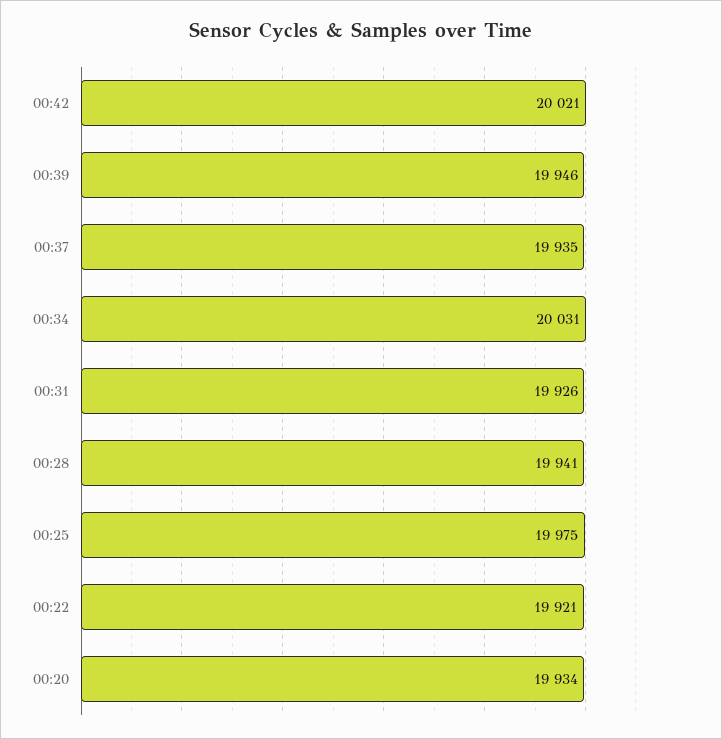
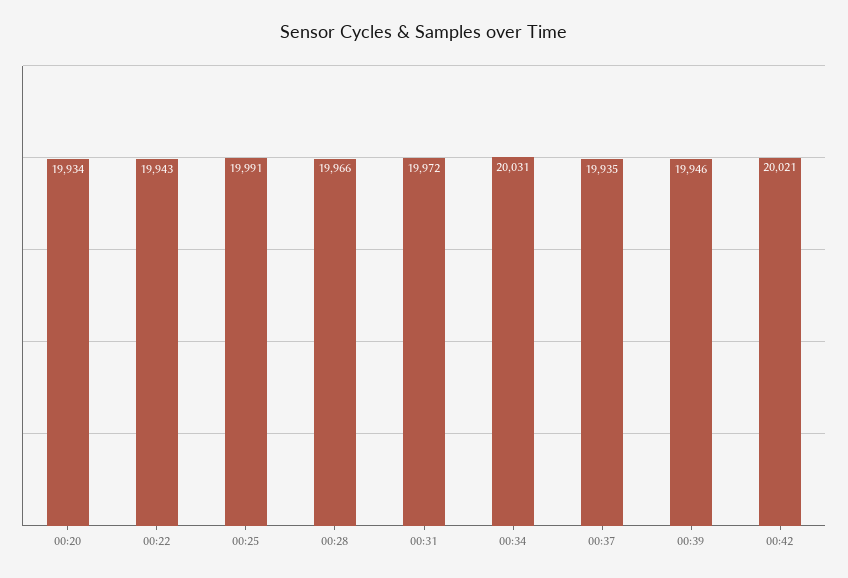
  {
    "00:42": 20021,
    "00:39": 19946,
    "00:37": 19935,
    "00:34": 20031,
-   "00:31": 19926,
+   "00:31": 19972,
-   "00:28": 19941,
+   "00:28": 19966,
-   "00:25": 19975,
+   "00:25": 19991,
-   "00:22": 19921,
+   "00:22": 19943,
    "00:20": 19934
  }

